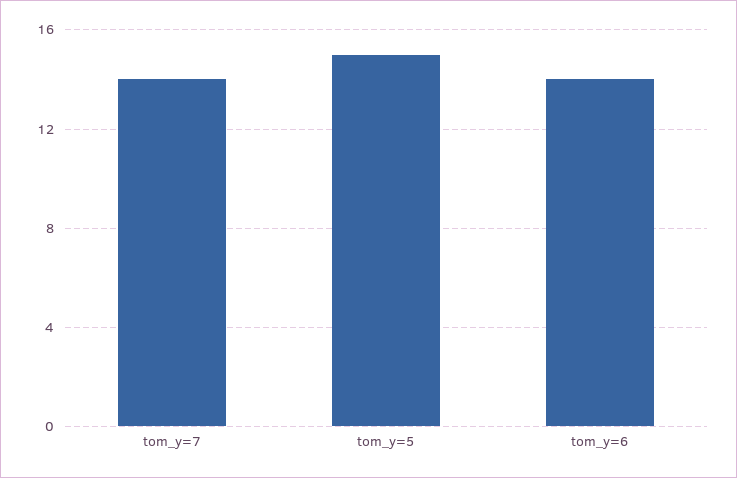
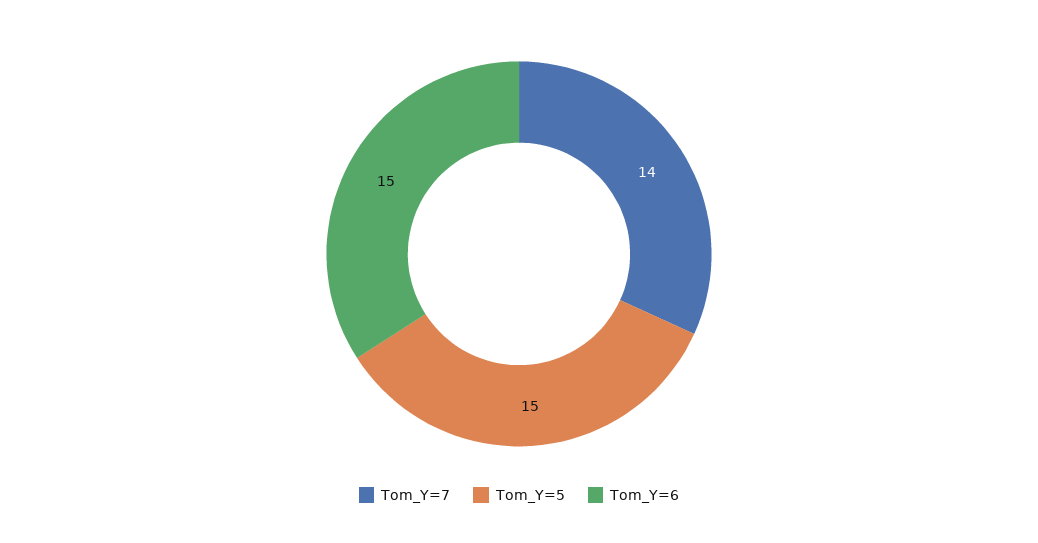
  {
    "tom_y=7": 14,
    "tom_y=5": 15,
-   "tom_y=6": 14
+   "tom_y=6": 15
  }

